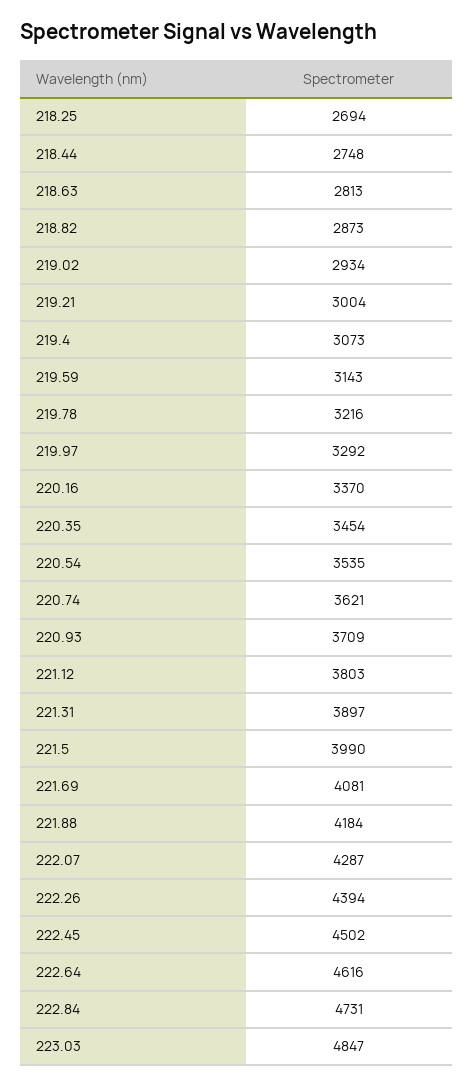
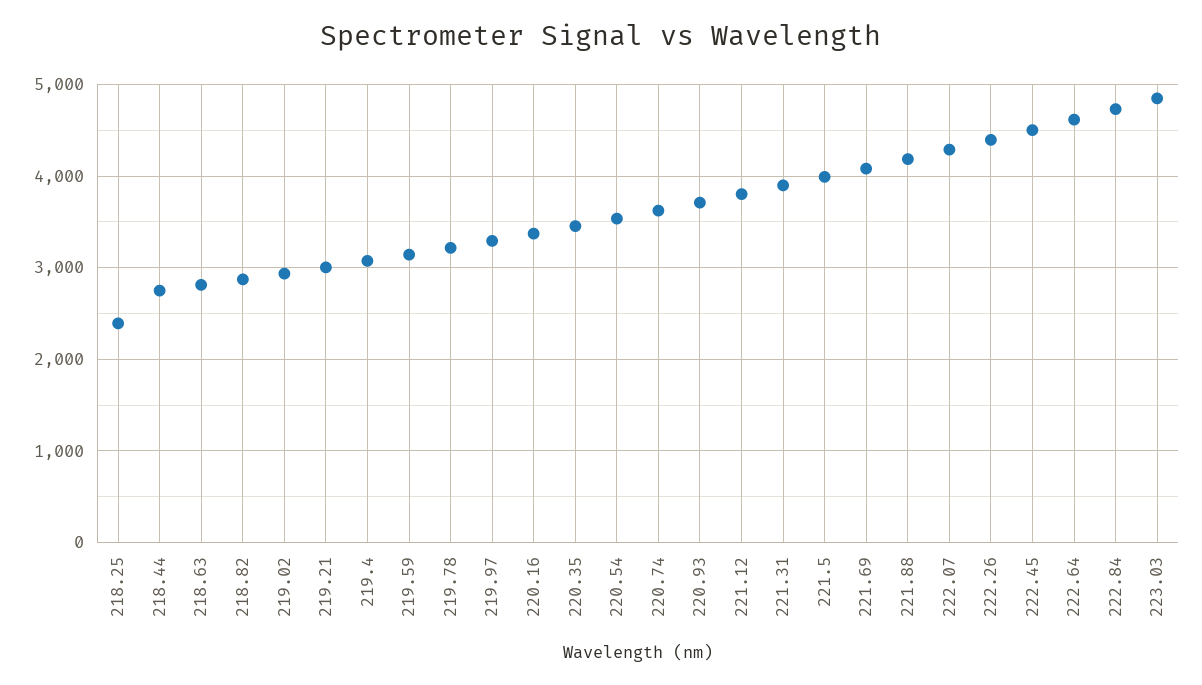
  {
-   "218.25": 2694,
+   "218.25": 2400,
    "218.44": 2748,
    "218.63": 2813,
    "218.82": 2873,
    "219.02": 2934,
    "219.21": 3004,
    "219.4": 3073,
    "219.59": 3143,
    "219.78": 3216,
    "219.97": 3292,
    "220.16": 3370,
    "220.35": 3454,
    "220.54": 3535,
    "220.74": 3621,
    "220.93": 3709,
    "221.12": 3803,
    "221.31": 3897,
    "221.5": 3990,
    "221.69": 4081,
    "221.88": 4184,
    "222.07": 4287,
    "222.26": 4394,
    "222.45": 4502,
    "222.64": 4616,
    "222.84": 4731,
    "223.03": 4847
  }

